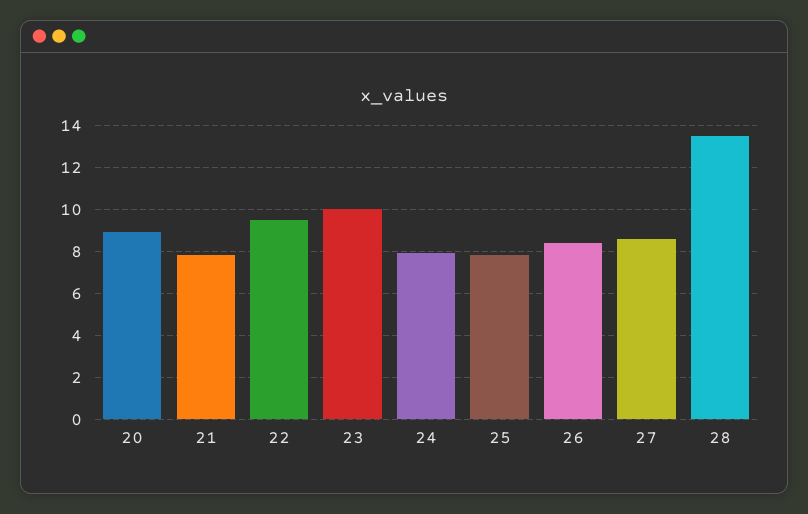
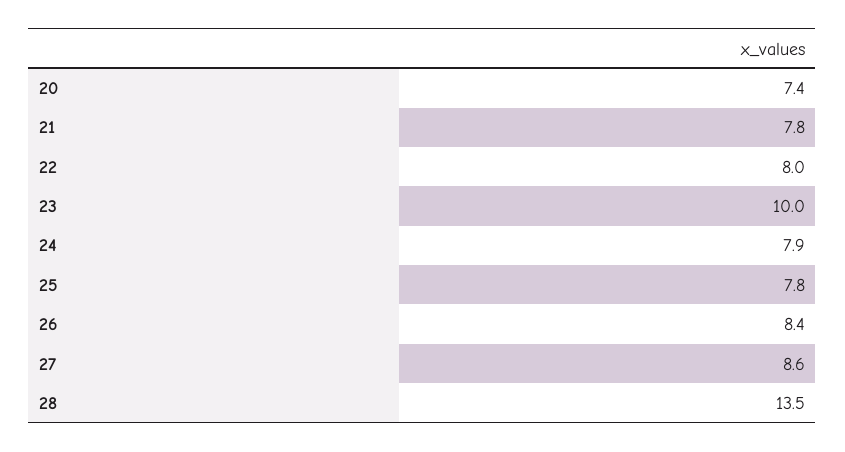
  {
-   "20": 9,
+   "20": 7.4,
    "21": 7.8,
-   "22": 9.5,
+   "22": 8,
    "23": 10,
    "24": 7.9,
    "25": 7.8,
    "26": 8.4,
    "27": 8.6,
    "28": 13.5
  }

